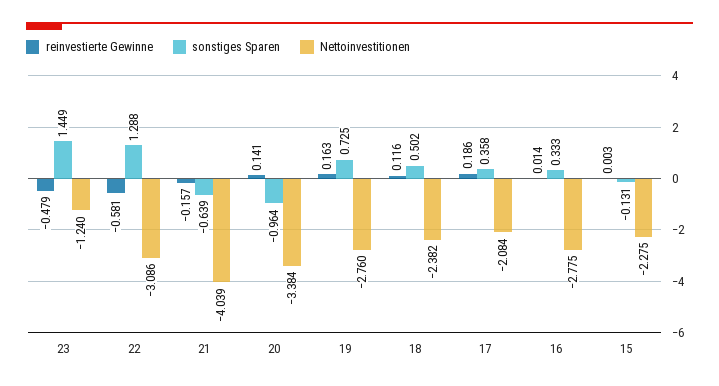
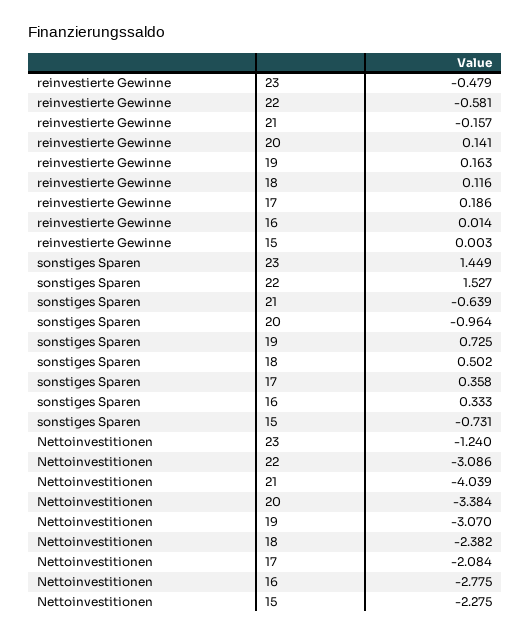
  {
    "reinvestierte Gewinne": {
      "23": -0.479,
      "22": -0.581,
      "21": -0.157,
      "20": 0.141,
      "19": 0.163,
      "18": 0.116,
      "17": 0.186,
      "16": 0.014,
      "15": 0.003
    },
    "sonstiges Sparen": {
      "23": 1.449,
-     "22": 1.288,
+     "22": 1.527,
      "21": -0.639,
      "20": -0.964,
      "19": 0.725,
      "18": 0.502,
      "17": 0.358,
      "16": 0.333,
-     "15": -0.131
+     "15": -0.731
    },
    "Nettoinvestitionen": {
      "23": -1.24,
      "22": -3.086,
      "21": -4.039,
      "20": -3.384,
-     "19": -2.76,
+     "19": -3.07,
      "18": -2.382,
      "17": -2.084,
      "16": -2.775,
      "15": -2.275
    }
  }

